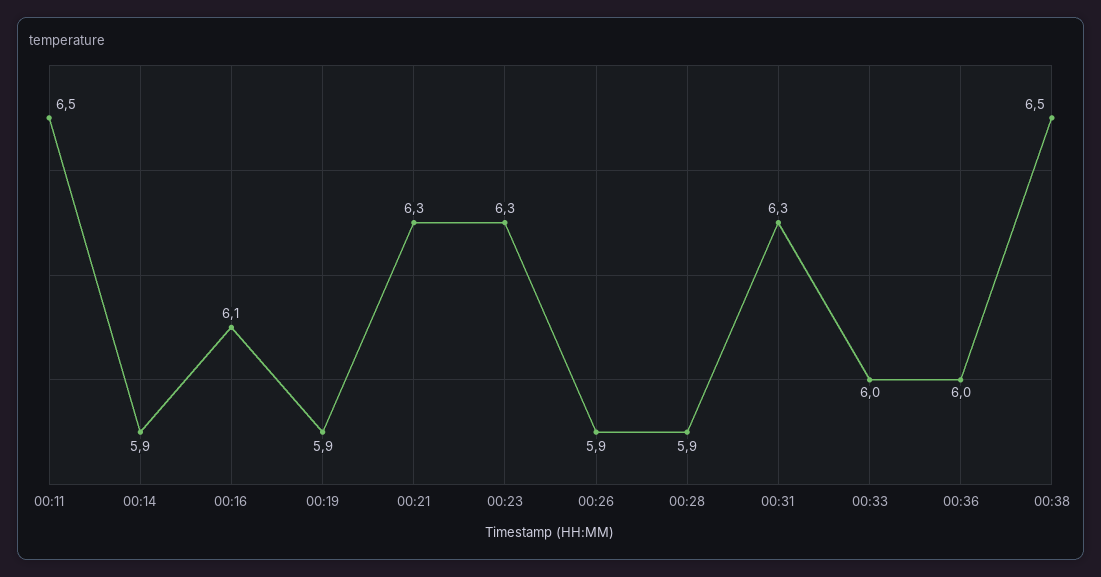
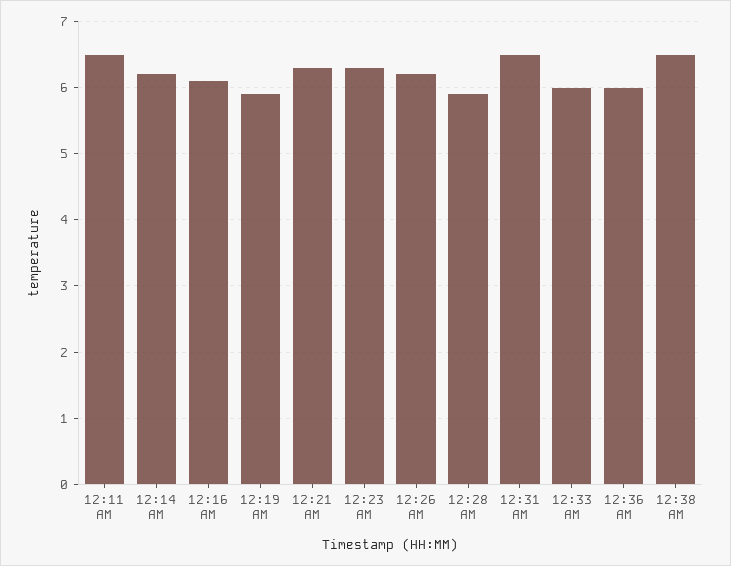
  {
    "00:11": 6.5,
-   "00:14": 5.9,
+   "00:14": 6.2,
    "00:16": 6.1,
    "00:19": 5.9,
    "00:21": 6.3,
    "00:23": 6.3,
-   "00:26": 5.9,
+   "00:26": 6.2,
    "00:28": 5.9,
-   "00:31": 6.3,
+   "00:31": 6.5,
    "00:33": 6,
    "00:36": 6,
    "00:38": 6.5
  }

